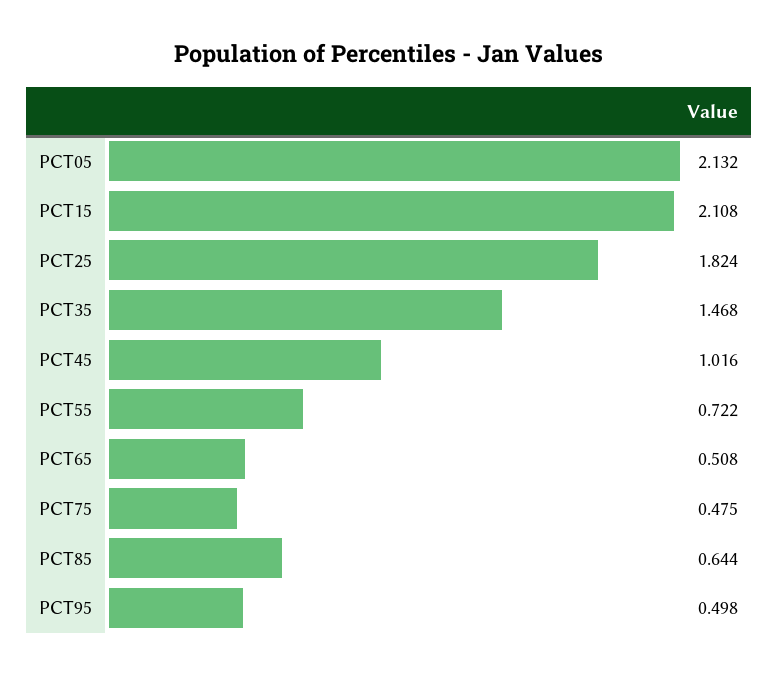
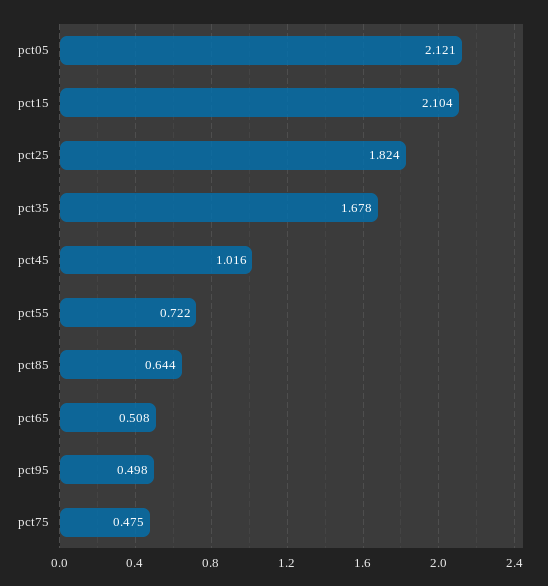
  {
-   "PCT05": 2.132,
+   "PCT05": 2.121,
-   "PCT15": 2.108,
+   "PCT15": 2.104,
    "PCT25": 1.824,
-   "PCT35": 1.468,
+   "PCT35": 1.678,
    "PCT45": 1.016,
    "PCT55": 0.722,
    "PCT65": 0.508,
    "PCT75": 0.475,
    "PCT85": 0.644,
    "PCT95": 0.498
  }

